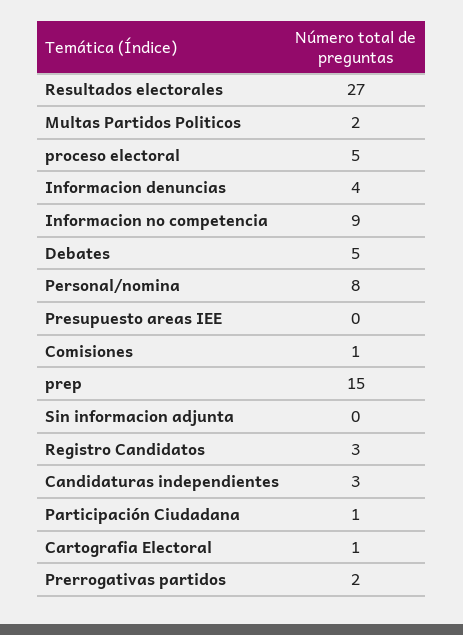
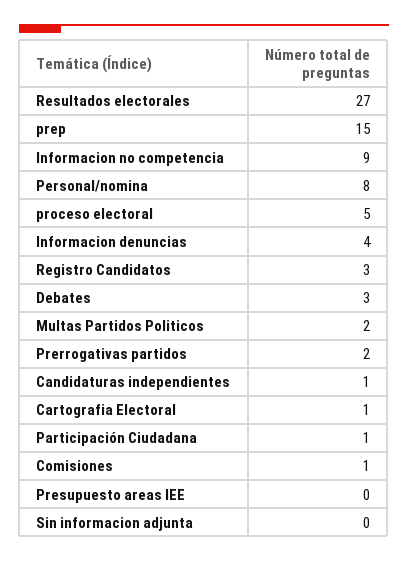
  {
    "Resultados electorales": 27,
    "Multas Partidos Politicos": 2,
    "proceso electoral": 5,
    "Informacion denuncias": 4,
    "Informacion no competencia": 9,
-   "Debates": 5,
+   "Debates": 3,
    "Personal/nomina": 8,
    "Presupuesto areas IEE": 0,
    "Comisiones": 1,
    "prep": 15,
    "Sin informacion adjunta": 0,
    "Registro Candidatos": 3,
-   "Candidaturas independientes": 3,
+   "Candidaturas independientes": 1,
    "Participación Ciudadana": 1,
    "Cartografia Electoral": 1,
    "Prerrogativas partidos": 2
  }

